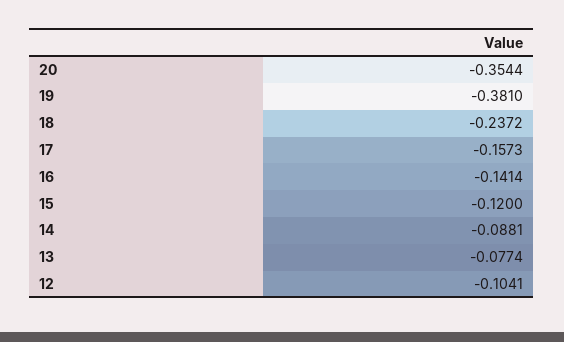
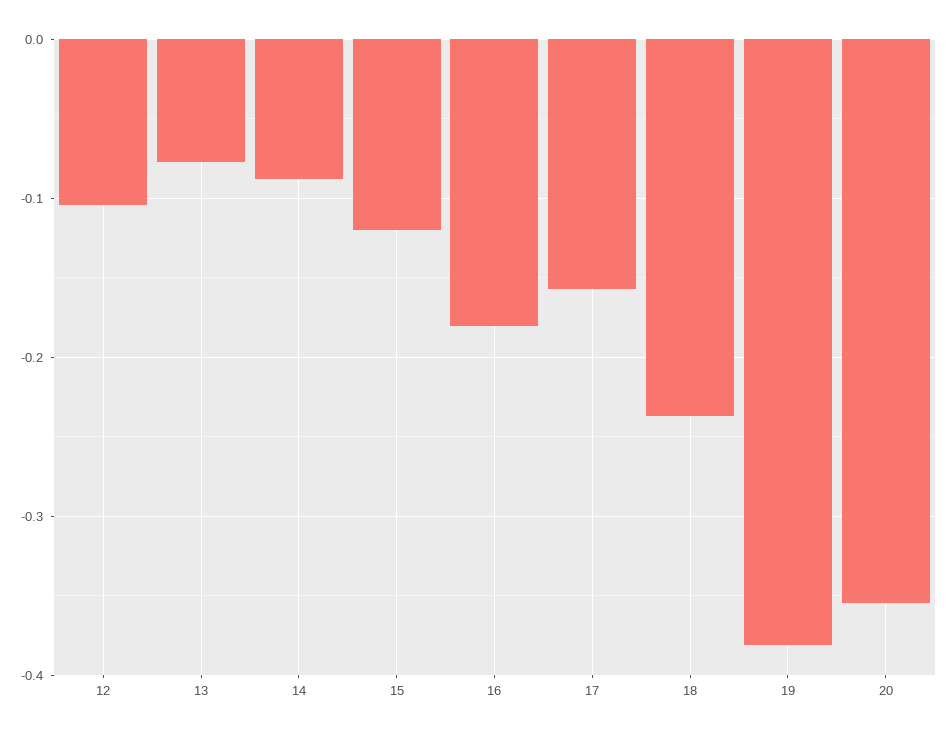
  {
    "20": -0.3544,
    "19": -0.381,
    "18": -0.2372,
    "17": -0.1573,
-   "16": -0.1414,
+   "16": -0.18,
    "15": -0.12,
    "14": -0.0881,
    "13": -0.0774,
    "12": -0.1041
  }

